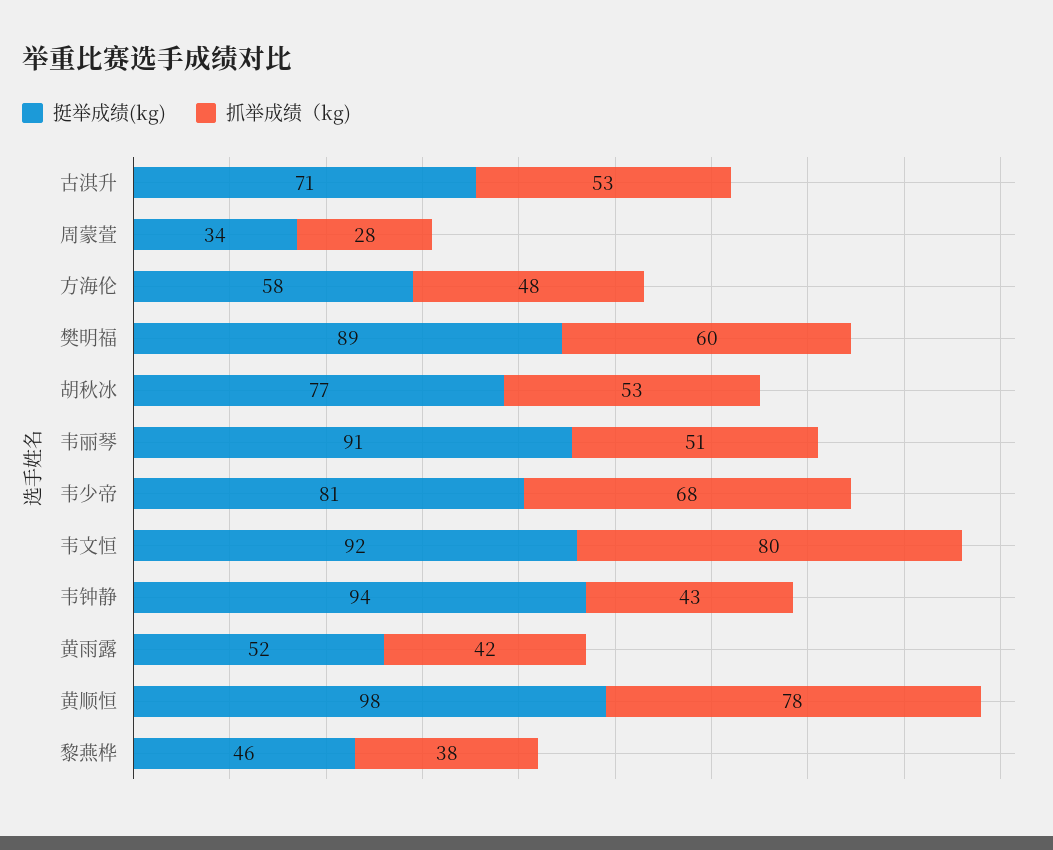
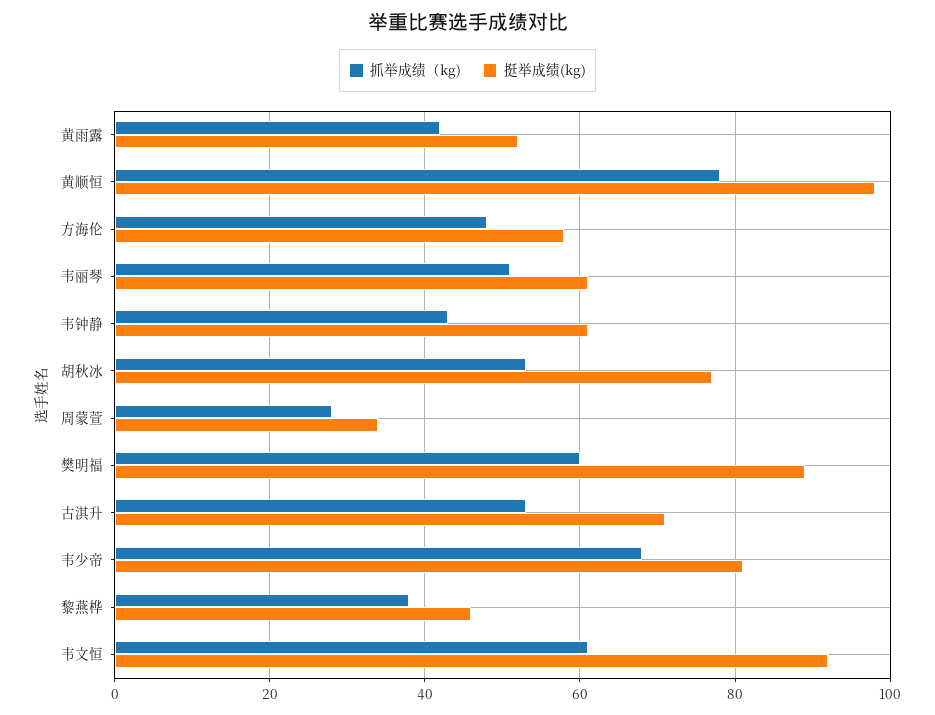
  {
    "挺举成绩(kg)": {
      "古淇升": 71,
      "周蒙萱": 34,
      "方海伦": 58,
      "樊明福": 89,
      "胡秋冰": 77,
-     "韦丽琴": 91,
+     "韦丽琴": 60,
      "韦少帝": 81,
      "韦文恒": 92,
-     "韦钟静": 94,
+     "韦钟静": 60,
      "黄雨露": 52,
      "黄顺恒": 98,
      "黎燕桦": 46
    },
    "抓举成绩（kg)": {
      "古淇升": 53,
      "周蒙萱": 28,
      "方海伦": 48,
      "樊明福": 60,
      "胡秋冰": 53,
      "韦丽琴": 51,
      "韦少帝": 68,
-     "韦文恒": 80,
+     "韦文恒": 60,
      "韦钟静": 43,
      "黄雨露": 42,
      "黄顺恒": 78,
      "黎燕桦": 38
    }
  }

